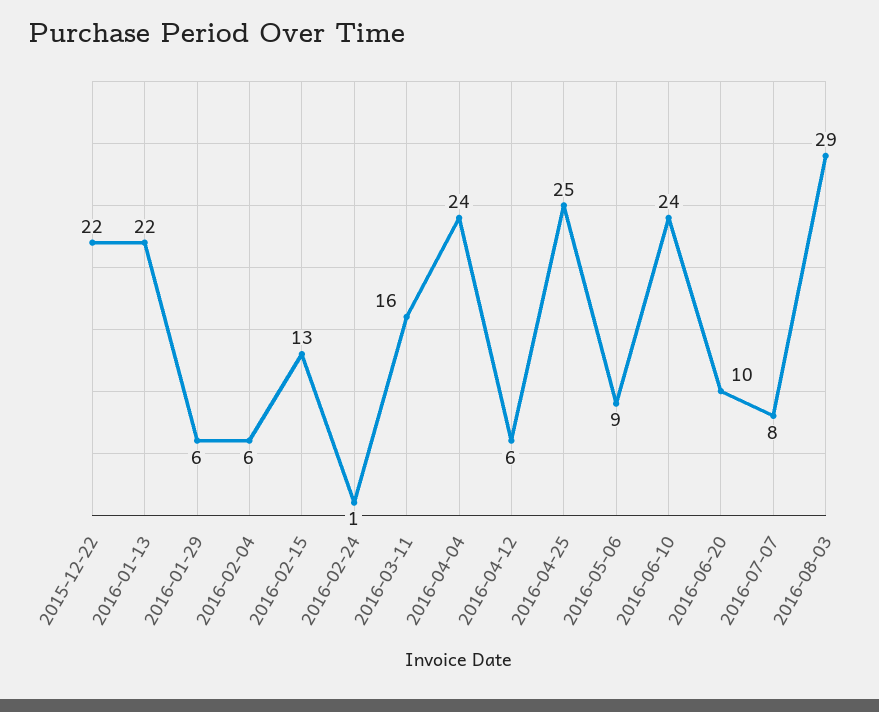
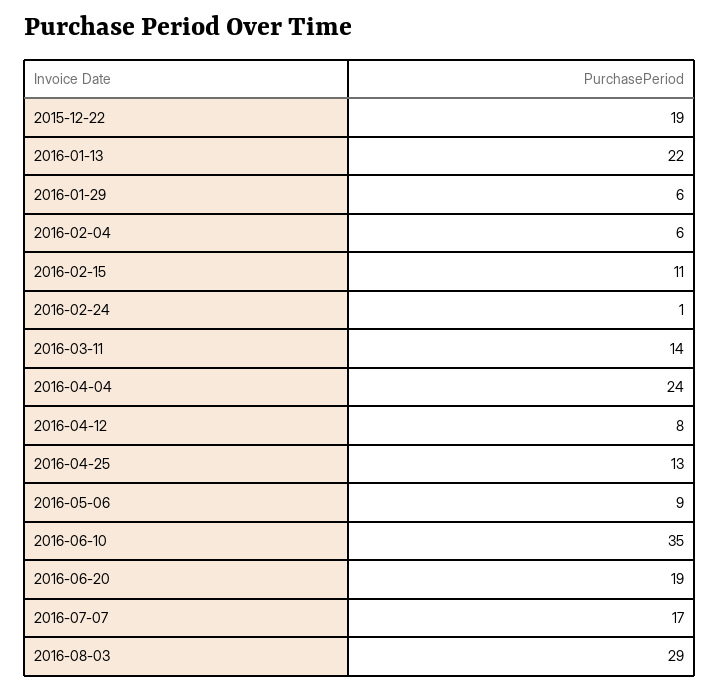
  {
-   "2015-12-22": 22,
+   "2015-12-22": 19,
    "2016-01-13": 22,
    "2016-01-29": 6,
    "2016-02-04": 6,
-   "2016-02-15": 13,
+   "2016-02-15": 11,
    "2016-02-24": 1,
-   "2016-03-11": 16,
+   "2016-03-11": 14,
    "2016-04-04": 24,
-   "2016-04-12": 6,
+   "2016-04-12": 8,
-   "2016-04-25": 25,
+   "2016-04-25": 13,
    "2016-05-06": 9,
-   "2016-06-10": 24,
+   "2016-06-10": 35,
-   "2016-06-20": 10,
+   "2016-06-20": 19,
-   "2016-07-07": 8,
+   "2016-07-07": 17,
    "2016-08-03": 29
  }

